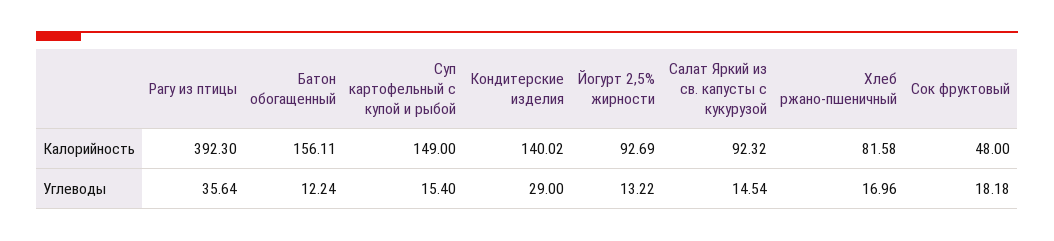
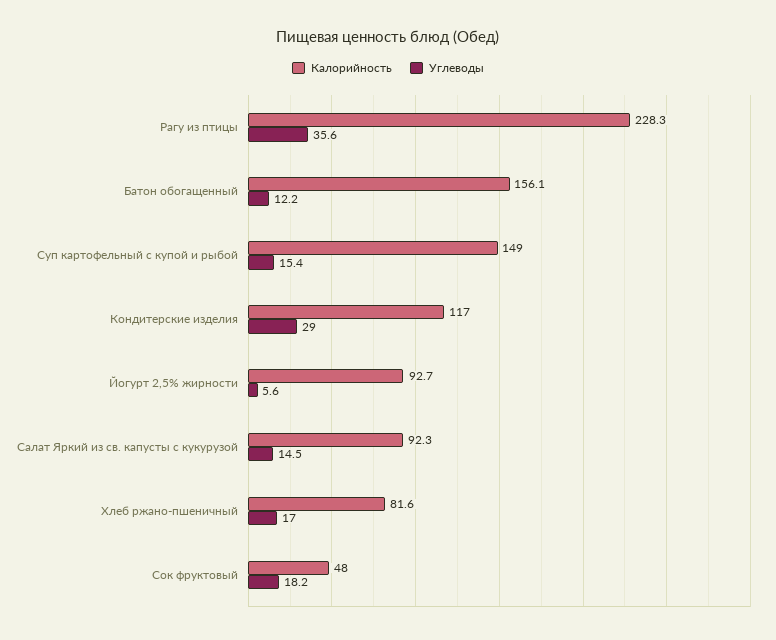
  {
    "Калорийность": {
-     "Рагу из птицы": 392.3,
+     "Рагу из птицы": 228.3,
      "Батон обогащенный": 156.11,
      "Суп картофельный с купой и рыбой": 149,
-     "Кондитерские изделия": 140.02,
+     "Кондитерские изделия": 117,
      "Йогурт 2,5% жирности": 92.69,
      "Салат Яркий из св. капусты с кукурузой": 92.32,
      "Хлеб ржано-пшеничный": 81.58,
      "Сок фруктовый": 48
    },
    "Углеводы": {
      "Рагу из птицы": 35.64,
      "Батон обогащенный": 12.24,
      "Суп картофельный с купой и рыбой": 15.4,
      "Кондитерские изделия": 29,
-     "Йогурт 2,5% жирности": 13.22,
+     "Йогурт 2,5% жирности": 5.6,
      "Салат Яркий из св. капусты с кукурузой": 14.54,
      "Хлеб ржано-пшеничный": 16.96,
      "Сок фруктовый": 18.18
    }
  }

